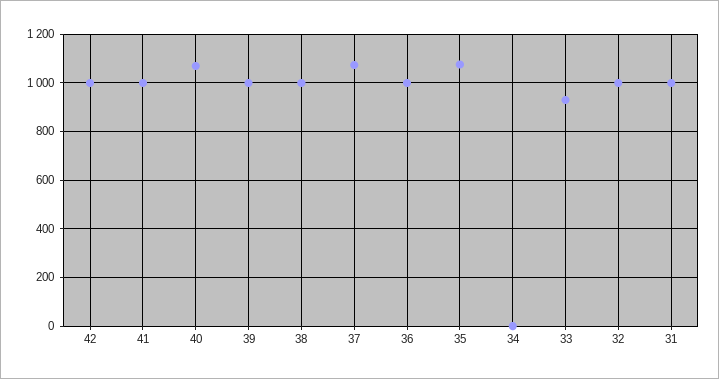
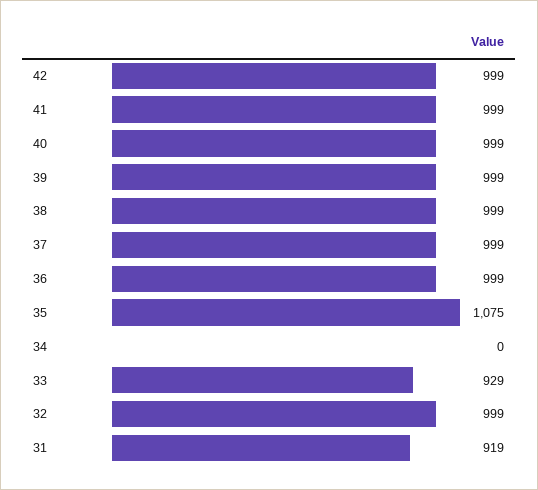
  {
    "42": 999,
    "41": 999,
-   "40": 1075,
+   "40": 999,
    "39": 999,
    "38": 999,
-   "37": 1075,
+   "37": 999,
    "36": 999,
    "35": 1075,
    "34": 0,
    "33": 929,
    "32": 999,
-   "31": 1000
+   "31": 919
  }

